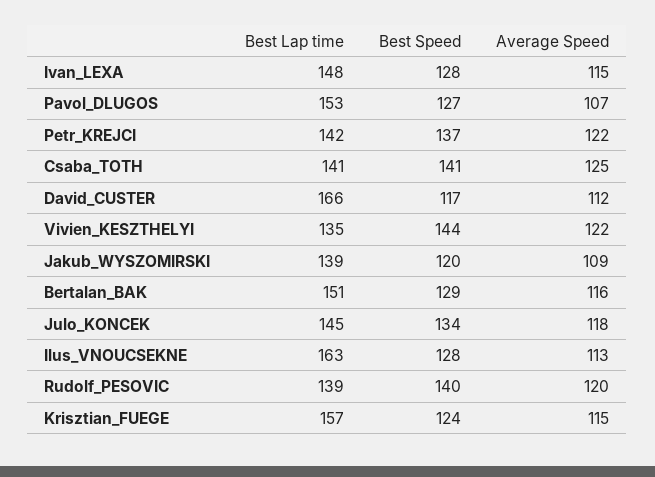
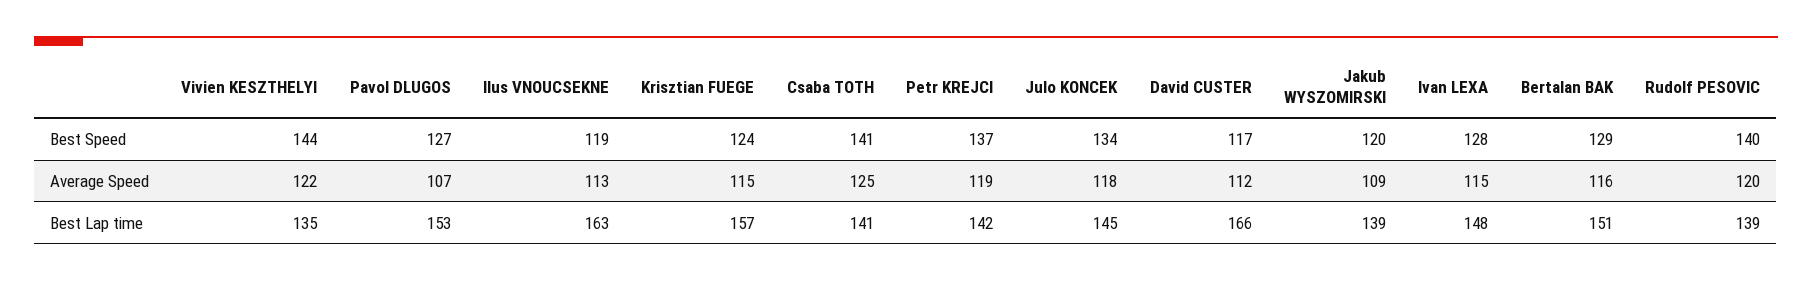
  {
    "Best Lap time": {
      "Ivan_LEXA": 148,
      "Pavol_DLUGOS": 153,
      "Petr_KREJCI": 142,
      "Csaba_TOTH": 141,
      "David_CUSTER": 166,
      "Vivien_KESZTHELYI": 135,
      "Jakub_WYSZOMIRSKI": 139,
      "Bertalan_BAK": 151,
      "Julo_KONCEK": 145,
      "Ilus_VNOUCSEKNE": 163,
      "Rudolf_PESOVIC": 139,
      "Krisztian_FUEGE": 157
    },
    "Best Speed": {
      "Ivan_LEXA": 128,
      "Pavol_DLUGOS": 127,
      "Petr_KREJCI": 137,
      "Csaba_TOTH": 141,
      "David_CUSTER": 117,
      "Vivien_KESZTHELYI": 144,
      "Jakub_WYSZOMIRSKI": 120,
      "Bertalan_BAK": 129,
      "Julo_KONCEK": 134,
-     "Ilus_VNOUCSEKNE": 128,
+     "Ilus_VNOUCSEKNE": 119,
      "Rudolf_PESOVIC": 140,
      "Krisztian_FUEGE": 124
    },
    "Average Speed": {
      "Ivan_LEXA": 115,
      "Pavol_DLUGOS": 107,
-     "Petr_KREJCI": 122,
+     "Petr_KREJCI": 119,
      "Csaba_TOTH": 125,
      "David_CUSTER": 112,
      "Vivien_KESZTHELYI": 122,
      "Jakub_WYSZOMIRSKI": 109,
      "Bertalan_BAK": 116,
      "Julo_KONCEK": 118,
      "Ilus_VNOUCSEKNE": 113,
      "Rudolf_PESOVIC": 120,
      "Krisztian_FUEGE": 115
    }
  }

